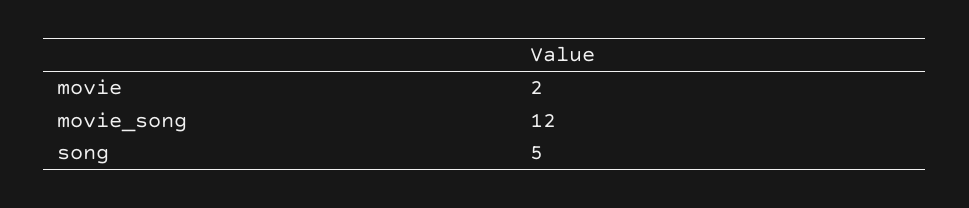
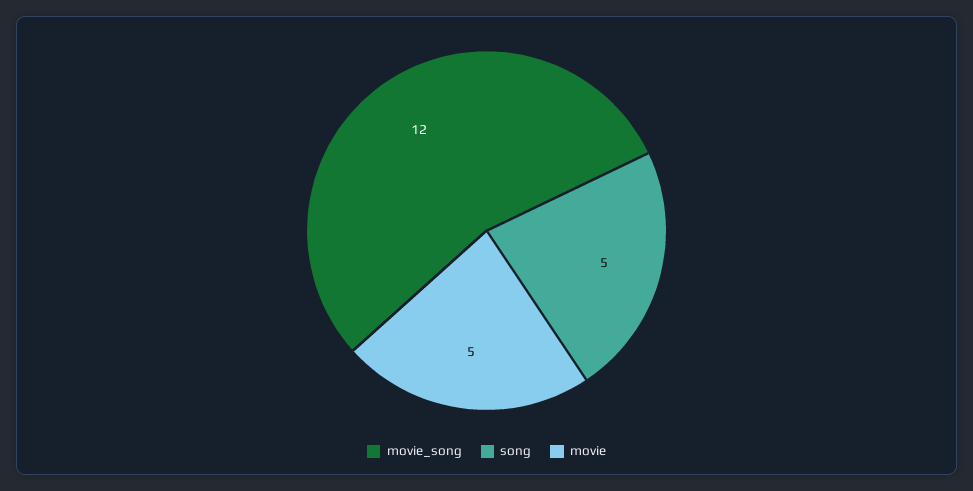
  {
-   "movie": 2,
+   "movie": 5,
    "movie_song": 12,
    "song": 5
  }

